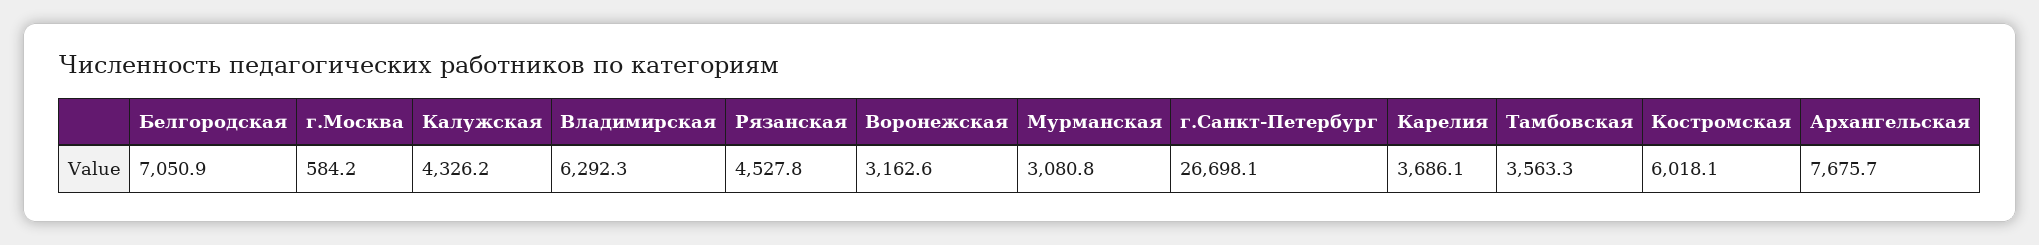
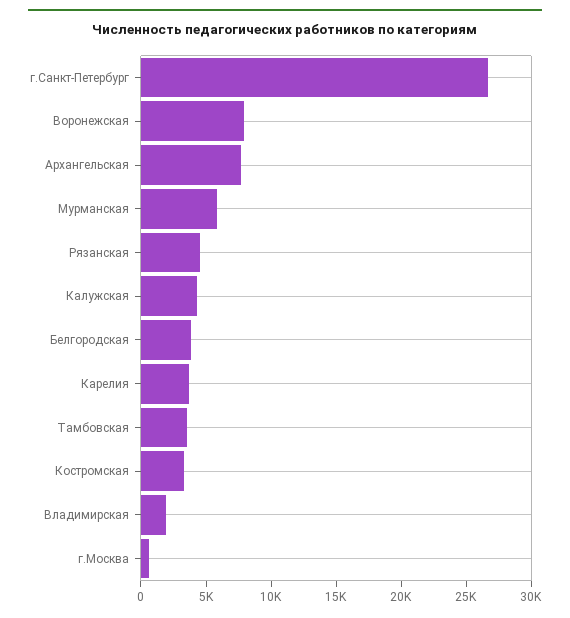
  {
-   "Белгородская": 7050.9,
+   "Белгородская": 4000,
    "г.Москва": 584.2,
    "Калужская": 4326.2,
-   "Владимирская": 6292.3,
+   "Владимирская": 2000,
    "Рязанская": 4527.8,
-   "Воронежская": 3162.6,
+   "Воронежская": 8000,
-   "Мурманская": 3080.8,
+   "Мурманская": 6000,
    "г.Санкт-Петербург": 26698.1,
    "Карелия": 3686.1,
    "Тамбовская": 3563.3,
-   "Костромская": 6018.1,
+   "Костромская": 3000,
    "Архангельская": 7675.7
  }

